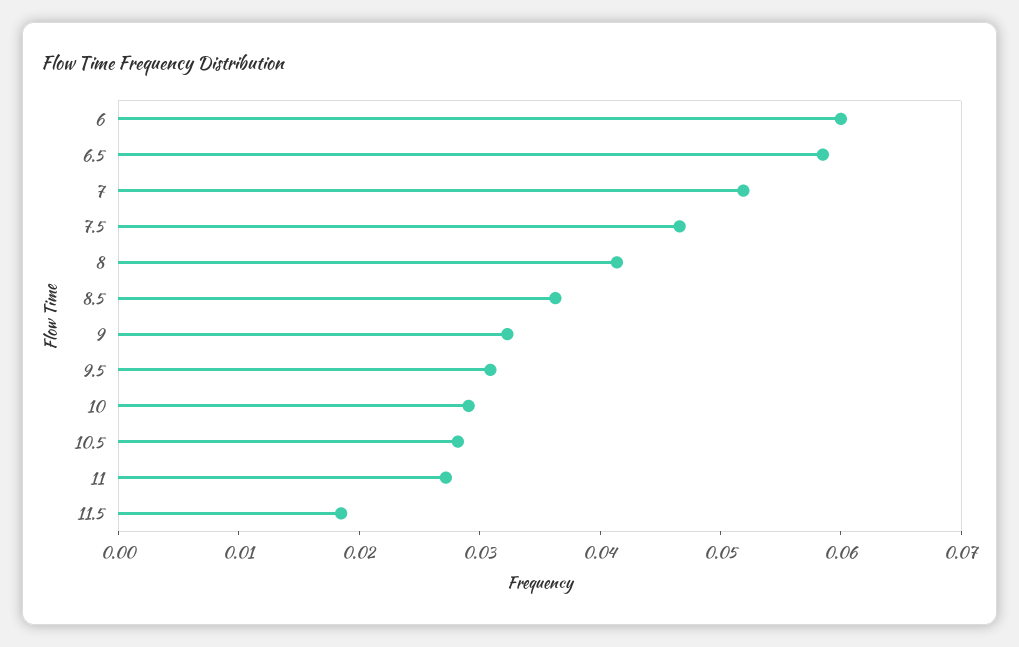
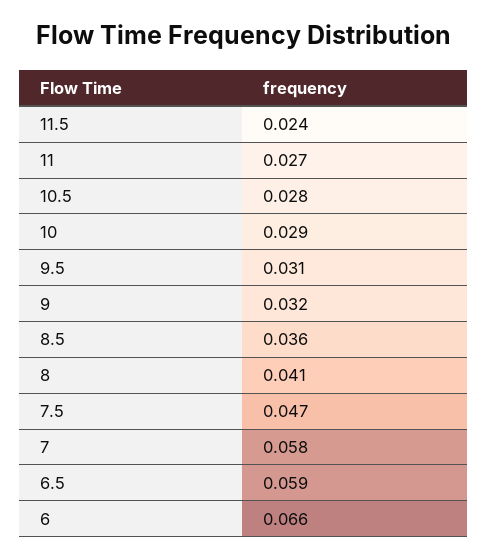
  {
-   "6": 0.06,
+   "6": 0.066,
    "6.5": 0.059,
-   "7": 0.052,
+   "7": 0.058,
    "7.5": 0.047,
    "8": 0.041,
    "8.5": 0.036,
    "9": 0.032,
    "9.5": 0.031,
    "10": 0.029,
    "10.5": 0.028,
    "11": 0.027,
-   "11.5": 0.018
+   "11.5": 0.024
  }

